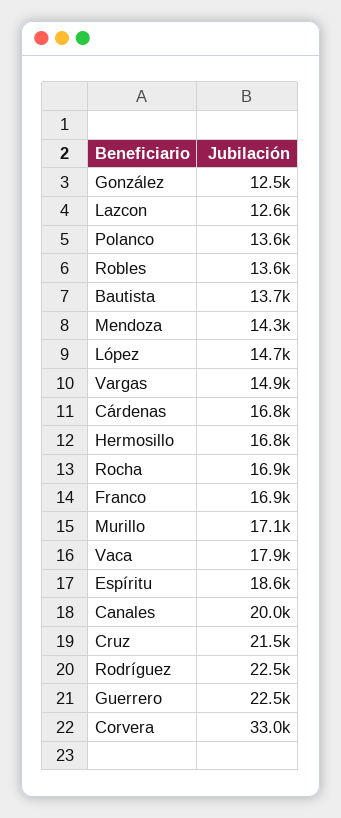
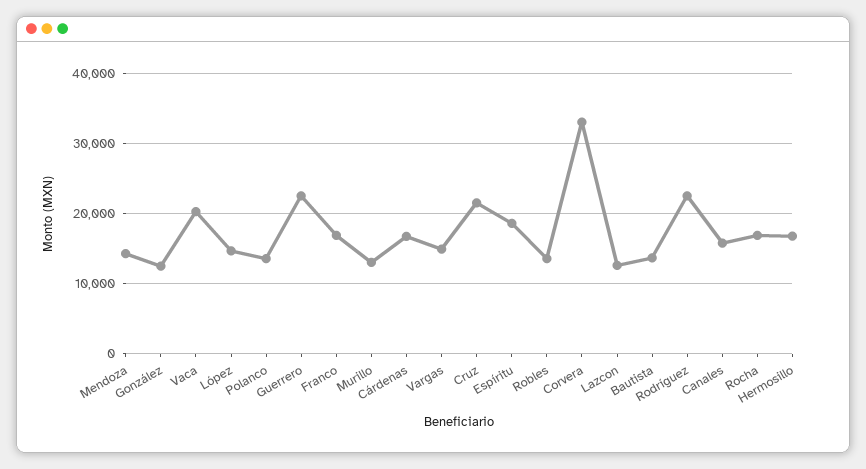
  {
    "González": 12500,
    "Lazcon": 12600,
    "Polanco": 13600,
    "Robles": 13600,
    "Bautista": 13700,
    "Mendoza": 14300,
    "López": 14700,
    "Vargas": 14900,
    "Cárdenas": 16800,
    "Hermosillo": 16800,
    "Rocha": 16900,
    "Franco": 16900,
-   "Murillo": 17100,
+   "Murillo": 13000,
-   "Vaca": 17900,
+   "Vaca": 20000,
    "Espíritu": 18600,
-   "Canales": 20000,
+   "Canales": 16000,
    "Cruz": 21500,
    "Rodríguez": 22500,
    "Guerrero": 22500,
    "Corvera": 33000
  }

